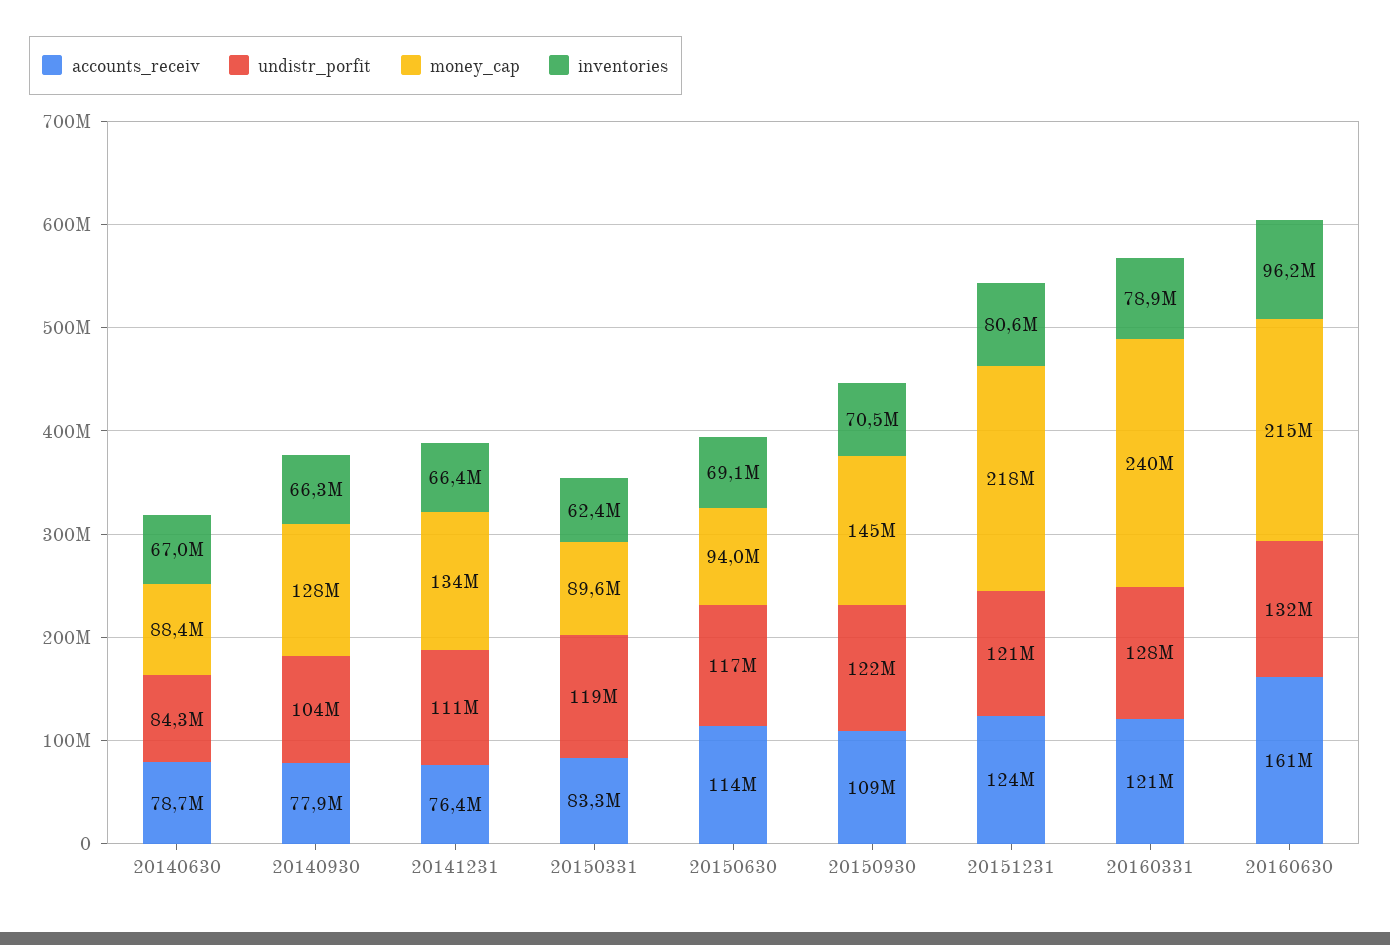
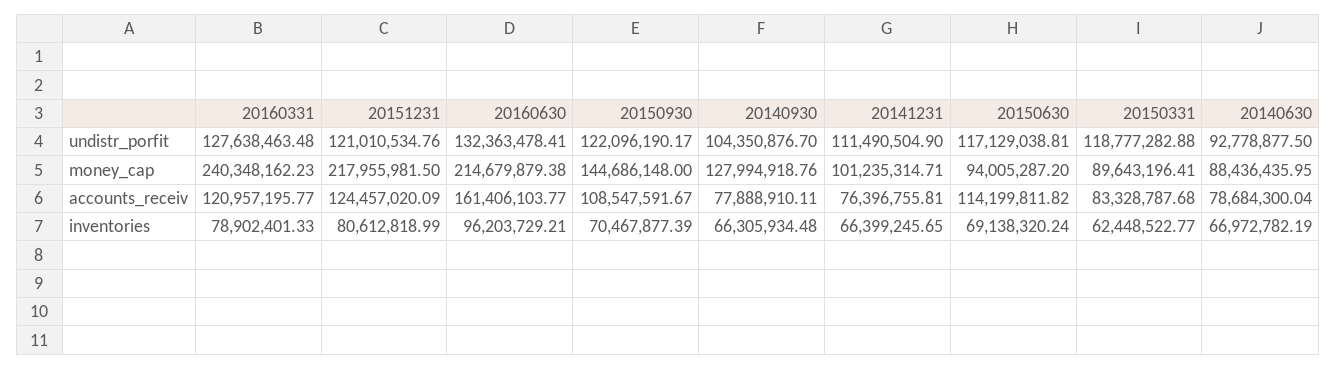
  {
    "accounts_receiv": {
      "20140630": 78684300.04,
      "20140930": 77888910.11,
      "20141231": 76396755.81,
      "20150331": 83328787.68,
      "20150630": 114199811.82,
      "20150930": 108547591.67,
      "20151231": 124457020.09,
      "20160331": 120957195.77,
      "20160630": 161406103.77
    },
    "undistr_porfit": {
-     "20140630": 84300000,
+     "20140630": 92778877.5,
      "20140930": 104350876.7,
      "20141231": 111490504.9,
      "20150331": 118777282.88,
      "20150630": 117129038.81,
      "20150930": 122096190.17,
      "20151231": 121010534.76,
      "20160331": 127638463.48,
      "20160630": 132363478.41
    },
    "money_cap": {
      "20140630": 88436435.95,
      "20140930": 127994918.76,
-     "20141231": 134000000,
+     "20141231": 101235314.71,
      "20150331": 89643196.41,
      "20150630": 94005287.2,
      "20150930": 144686148,
      "20151231": 217955981.5,
      "20160331": 240348162.23,
      "20160630": 214679879.38
    },
    "inventories": {
      "20140630": 66972782.19,
      "20140930": 66305934.48,
      "20141231": 66399245.65,
      "20150331": 62448522.77,
      "20150630": 69138320.24,
      "20150930": 70467877.39,
      "20151231": 80612818.99,
      "20160331": 78902401.33,
      "20160630": 96203729.21
    }
  }

